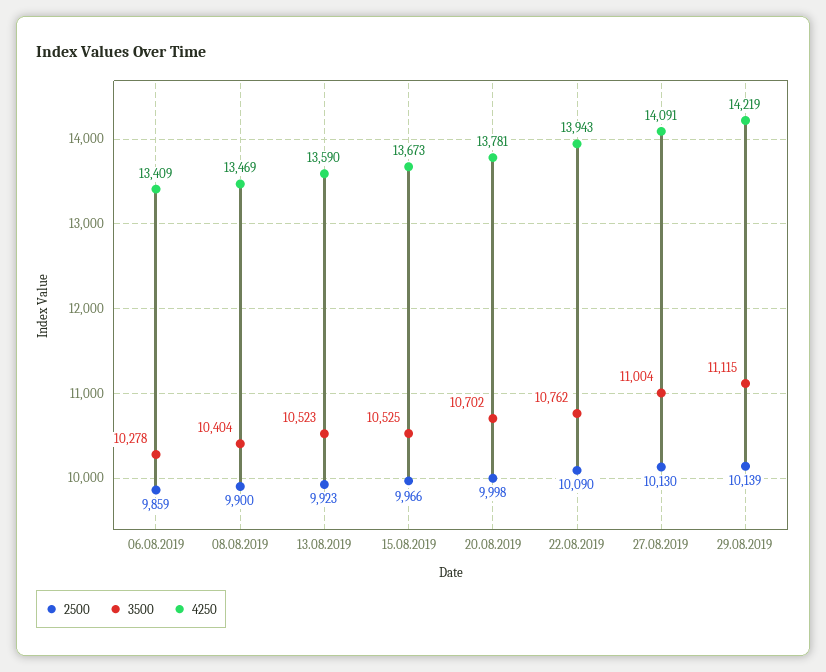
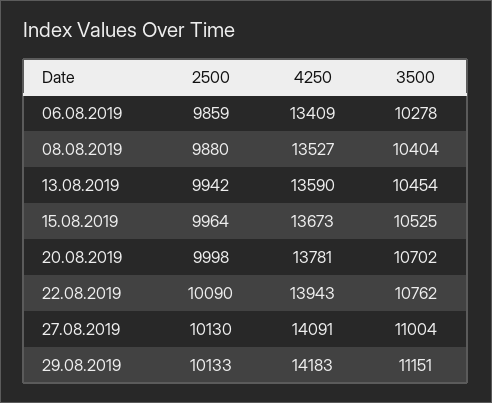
  {
    "2500": {
      "06.08.2019": 9859,
-     "08.08.2019": 9900,
+     "08.08.2019": 9880,
-     "13.08.2019": 9923,
+     "13.08.2019": 9942,
-     "15.08.2019": 9966,
+     "15.08.2019": 9964,
      "20.08.2019": 9998,
      "22.08.2019": 10090,
      "27.08.2019": 10130,
-     "29.08.2019": 10139
+     "29.08.2019": 10133
    },
    "3500": {
      "06.08.2019": 10278,
      "08.08.2019": 10404,
-     "13.08.2019": 10523,
+     "13.08.2019": 10454,
      "15.08.2019": 10525,
      "20.08.2019": 10702,
      "22.08.2019": 10762,
      "27.08.2019": 11004,
-     "29.08.2019": 11115
+     "29.08.2019": 11151
    },
    "4250": {
      "06.08.2019": 13409,
-     "08.08.2019": 13469,
+     "08.08.2019": 13527,
      "13.08.2019": 13590,
      "15.08.2019": 13673,
      "20.08.2019": 13781,
      "22.08.2019": 13943,
      "27.08.2019": 14091,
-     "29.08.2019": 14219
+     "29.08.2019": 14183
    }
  }

